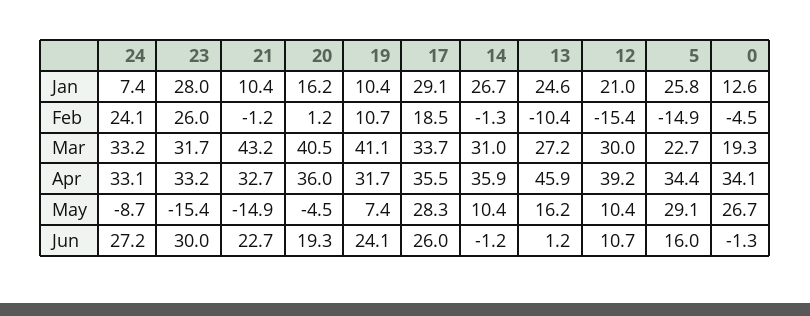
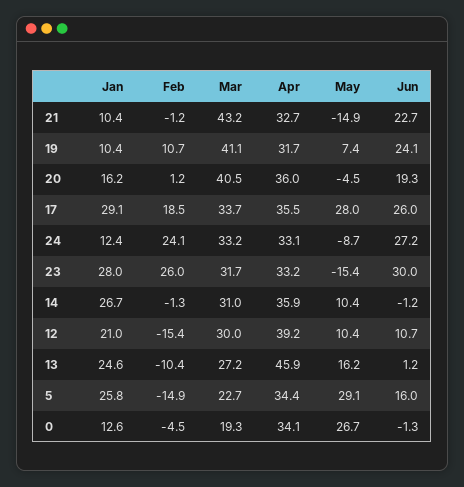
  {
    "24": {
-     "Jan": 7.4,
+     "Jan": 12.4,
      "Feb": 24.1,
      "Mar": 33.2,
      "Apr": 33.1,
      "May": -8.7,
      "Jun": 27.2
    },
    "23": {
      "Jan": 28,
      "Feb": 26,
      "Mar": 31.7,
      "Apr": 33.2,
      "May": -15.4,
      "Jun": 30
    },
    "21": {
      "Jan": 10.4,
      "Feb": -1.2,
      "Mar": 43.2,
      "Apr": 32.7,
      "May": -14.9,
      "Jun": 22.7
    },
    "20": {
      "Jan": 16.2,
      "Feb": 1.2,
      "Mar": 40.5,
      "Apr": 36,
      "May": -4.5,
      "Jun": 19.3
    },
    "19": {
      "Jan": 10.4,
      "Feb": 10.7,
      "Mar": 41.1,
      "Apr": 31.7,
      "May": 7.4,
      "Jun": 24.1
    },
    "17": {
      "Jan": 29.1,
      "Feb": 18.5,
      "Mar": 33.7,
      "Apr": 35.5,
-     "May": 28.3,
+     "May": 28,
      "Jun": 26
    },
    "14": {
      "Jan": 26.7,
      "Feb": -1.3,
      "Mar": 31,
      "Apr": 35.9,
      "May": 10.4,
      "Jun": -1.2
    },
    "13": {
      "Jan": 24.6,
      "Feb": -10.4,
      "Mar": 27.2,
      "Apr": 45.9,
      "May": 16.2,
      "Jun": 1.2
    },
    "12": {
      "Jan": 21,
      "Feb": -15.4,
      "Mar": 30,
      "Apr": 39.2,
      "May": 10.4,
      "Jun": 10.7
    },
    "5": {
      "Jan": 25.8,
      "Feb": -14.9,
      "Mar": 22.7,
      "Apr": 34.4,
      "May": 29.1,
      "Jun": 16
    },
    "0": {
      "Jan": 12.6,
      "Feb": -4.5,
      "Mar": 19.3,
      "Apr": 34.1,
      "May": 26.7,
      "Jun": -1.3
    }
  }

